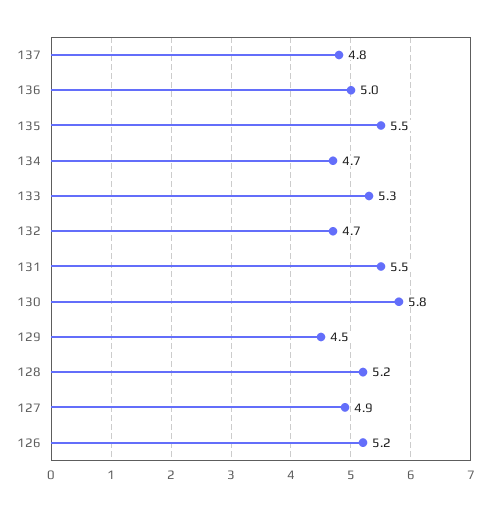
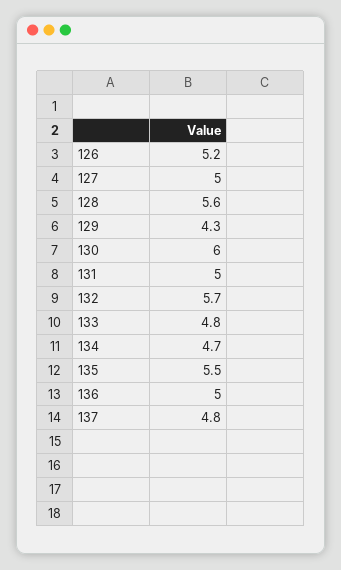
  {
    "137": 4.8,
    "136": 5,
    "135": 5.5,
    "134": 4.7,
-   "133": 5.3,
+   "133": 4.8,
-   "132": 4.7,
+   "132": 5.7,
-   "131": 5.5,
+   "131": 5,
-   "130": 5.8,
+   "130": 6,
-   "129": 4.5,
+   "129": 4.3,
-   "128": 5.2,
+   "128": 5.6,
-   "127": 4.9,
+   "127": 5,
    "126": 5.2
  }

